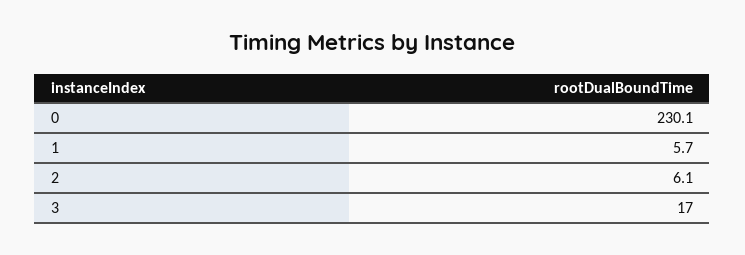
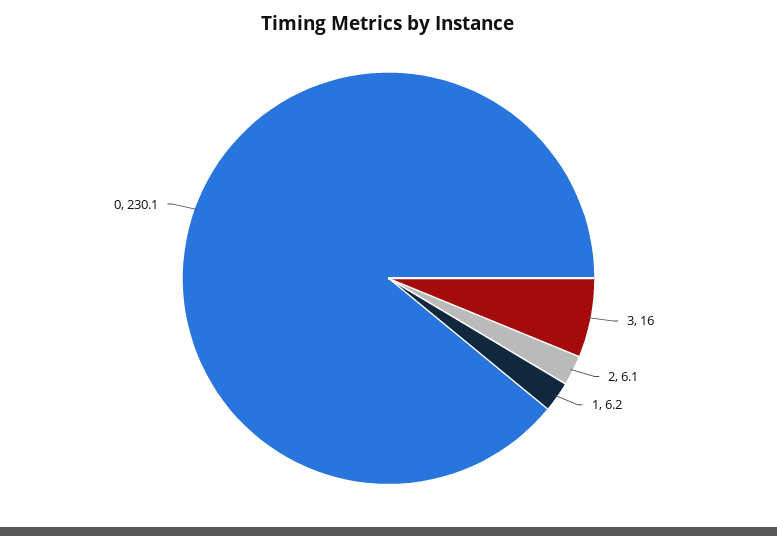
  {
    "0": 230.1,
-   "1": 5.7,
+   "1": 6.2,
    "2": 6.1,
-   "3": 17
+   "3": 16
  }

